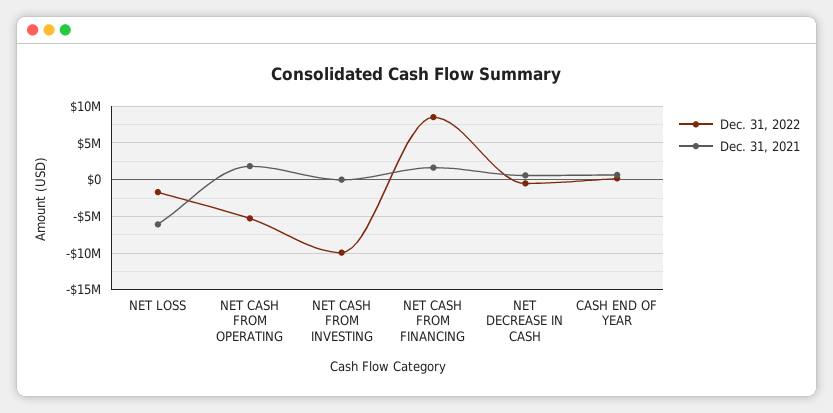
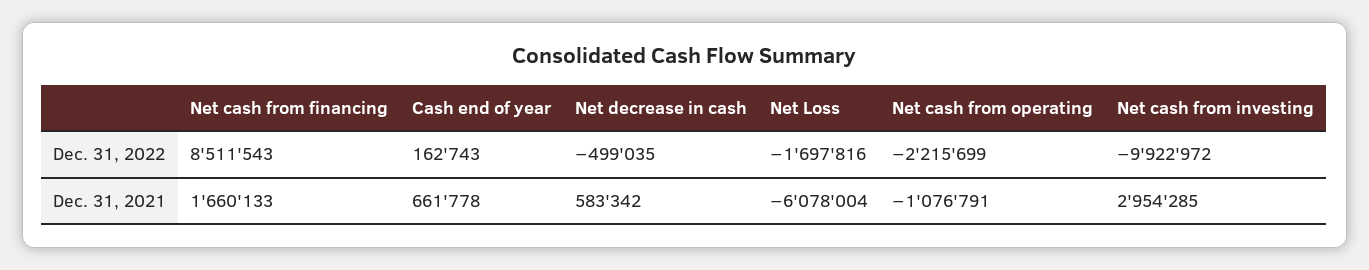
  {
    "Dec. 31, 2022": {
      "NET LOSS": -1697816,
-     "NET CASH FROM OPERATING": -5000000,
+     "NET CASH FROM OPERATING": -2215699,
      "NET CASH FROM INVESTING": -9922972,
      "NET CASH FROM FINANCING": 8511543,
      "NET DECREASE IN CASH": -499035,
      "CASH END OF YEAR": 162743
    },
    "Dec. 31, 2021": {
      "NET LOSS": -6078004,
-     "NET CASH FROM OPERATING": 2000000,
+     "NET CASH FROM OPERATING": -1076791,
-     "NET CASH FROM INVESTING": 0,
+     "NET CASH FROM INVESTING": 2954285,
      "NET CASH FROM FINANCING": 1660133,
      "NET DECREASE IN CASH": 583342,
      "CASH END OF YEAR": 661778
    }
  }

